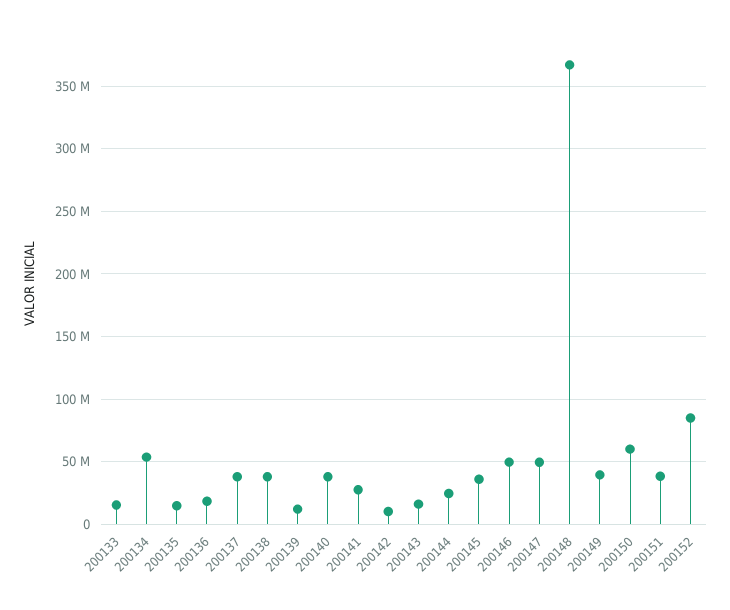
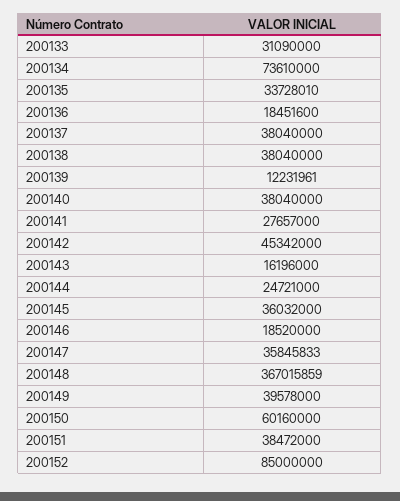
  {
-   "200133": 15000000,
+   "200133": 31090000,
-   "200134": 55000000,
+   "200134": 73610000,
-   "200135": 15000000,
+   "200135": 33728010,
    "200136": 18451600,
    "200137": 38040000,
    "200138": 38040000,
    "200139": 12231961,
    "200140": 38040000,
    "200141": 27657000,
-   "200142": 10000000,
+   "200142": 45342000,
    "200143": 16196000,
    "200144": 24721000,
    "200145": 36032000,
-   "200146": 50000000,
+   "200146": 18520000,
-   "200147": 50000000,
+   "200147": 35845833,
    "200148": 367015859,
    "200149": 39578000,
    "200150": 60160000,
    "200151": 38472000,
    "200152": 85000000
  }

